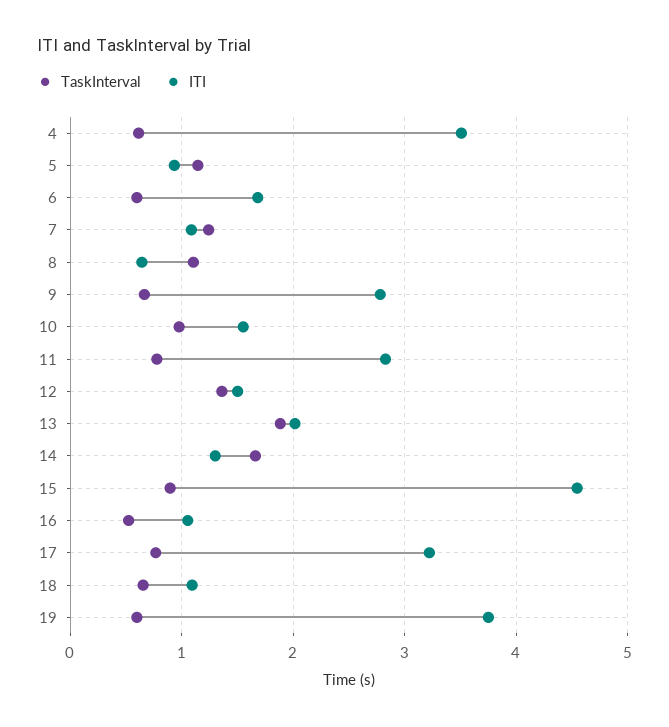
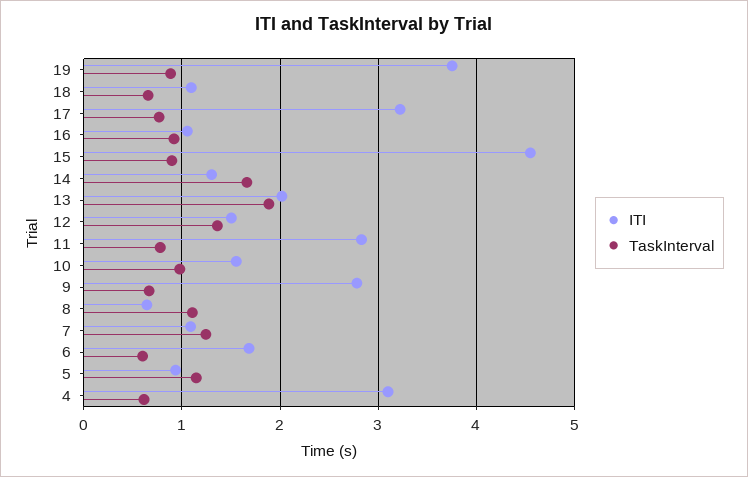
  {
    "TaskInterval": {
      "4": 0.6,
      "5": 1.1,
      "6": 0.6,
      "7": 1.2,
      "8": 1.1,
      "9": 0.7,
      "10": 1,
      "11": 0.8,
      "12": 1.4,
      "13": 1.9,
      "14": 1.7,
      "15": 0.9,
-     "16": 0.5,
+     "16": 0.9,
      "17": 0.8,
      "18": 0.7,
-     "19": 0.6
+     "19": 0.9
    },
    "ITI": {
-     "4": 3.5,
+     "4": 3.1,
      "5": 0.9,
      "6": 1.7,
      "7": 1.1,
      "8": 0.6,
      "9": 2.8,
      "10": 1.6,
      "11": 2.8,
      "12": 1.5,
      "13": 2,
      "14": 1.3,
      "15": 4.5,
      "16": 1.1,
      "17": 3.2,
      "18": 1.1,
      "19": 3.8
    }
  }

